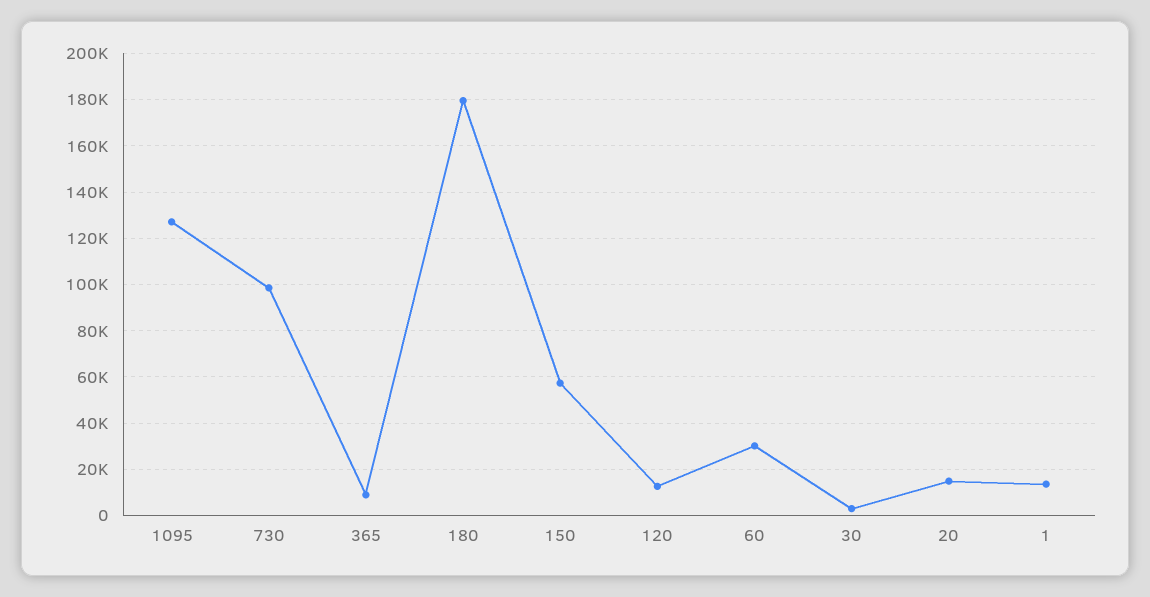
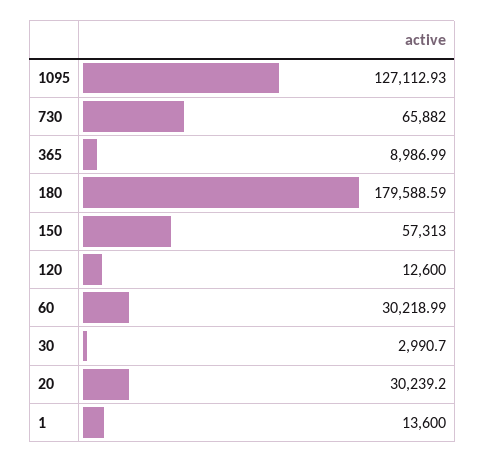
  {
    "1095": 127112.93,
-   "730": 100000,
+   "730": 65882,
    "365": 8986.99,
    "180": 179588.59,
    "150": 57313,
    "120": 12600,
    "60": 30218.99,
    "30": 2990.7,
-   "20": 15000,
+   "20": 30239.2,
    "1": 13600
  }

